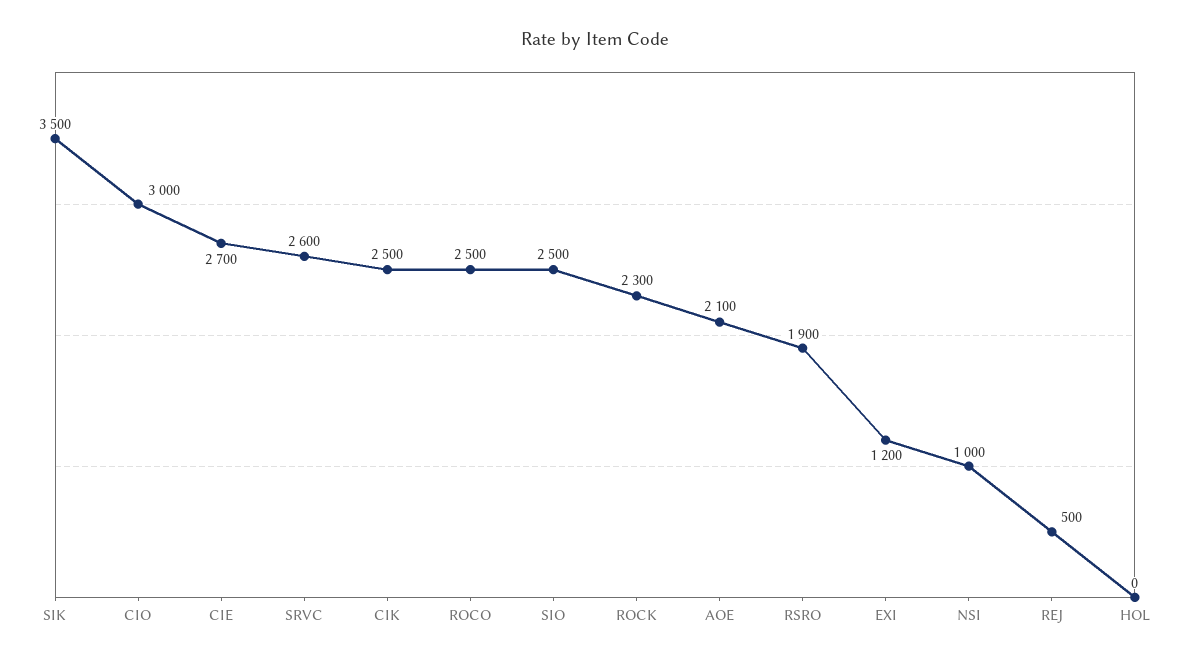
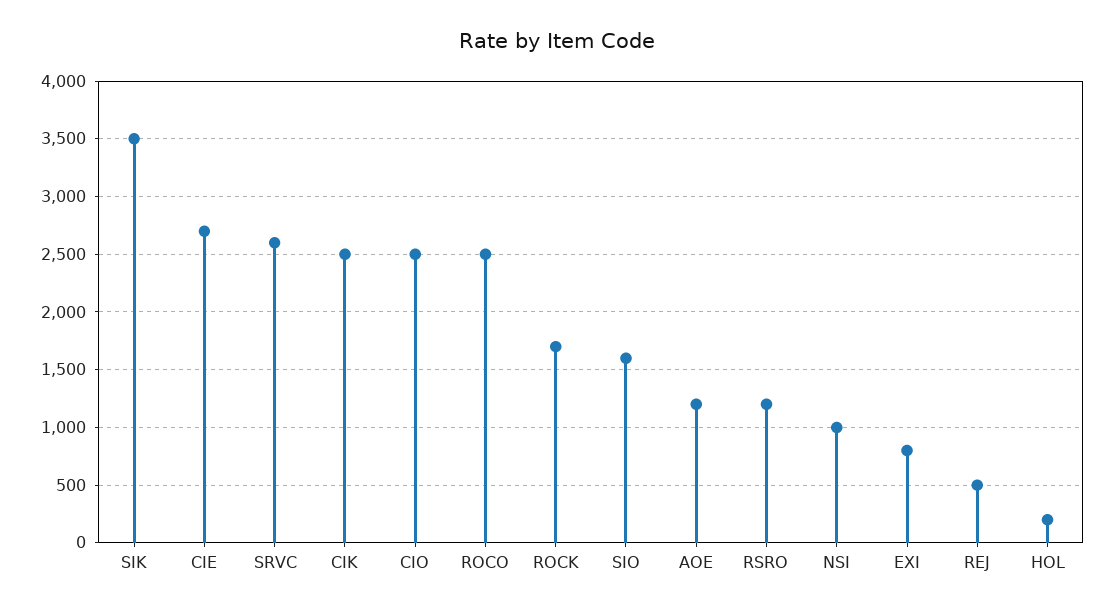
  {
    "SIK": 3500,
-   "CIO": 3000,
+   "CIO": 2500,
    "CIE": 2700,
    "SRVC": 2600,
    "CIK": 2500,
    "ROCO": 2500,
-   "SIO": 2500,
+   "SIO": 1600,
-   "ROCK": 2300,
+   "ROCK": 1700,
-   "AOE": 2100,
+   "AOE": 1200,
-   "RSRO": 1900,
+   "RSRO": 1200,
-   "EXI": 1200,
+   "EXI": 800,
    "NSI": 1000,
    "REJ": 500,
-   "HOL": 0
+   "HOL": 200
  }

